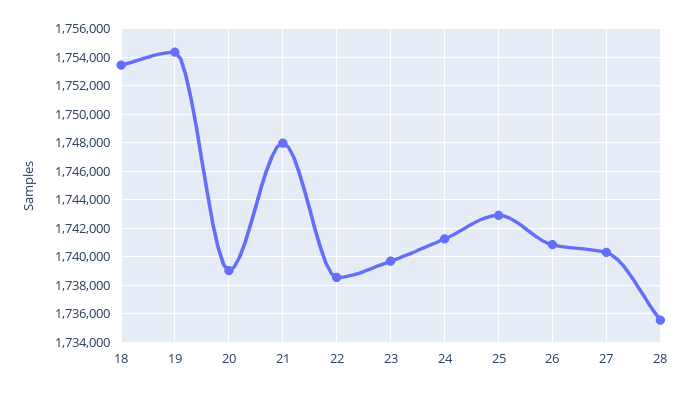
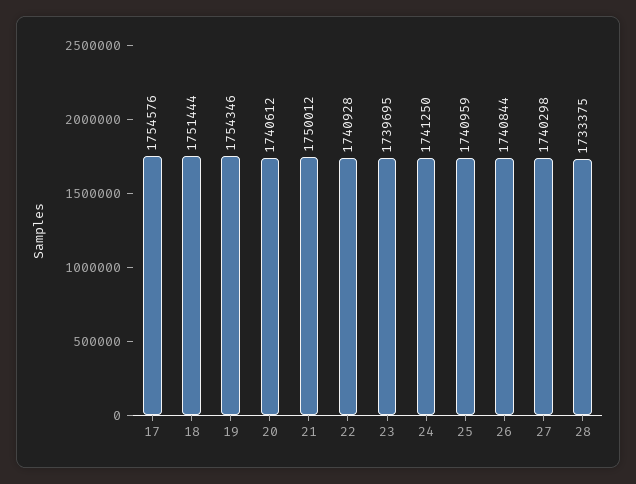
  {
-   "18": 1753500,
+   "18": 1751444,
    "19": 1754346,
-   "20": 1739000,
+   "20": 1740612,
-   "21": 1748000,
+   "21": 1750012,
-   "22": 1738500,
+   "22": 1740928,
    "23": 1739695,
    "24": 1741250,
-   "25": 1743000,
+   "25": 1740959,
    "26": 1740844,
    "27": 1740298,
-   "28": 1735500
+   "28": 1733375,
+   "17": 1754576
  }

